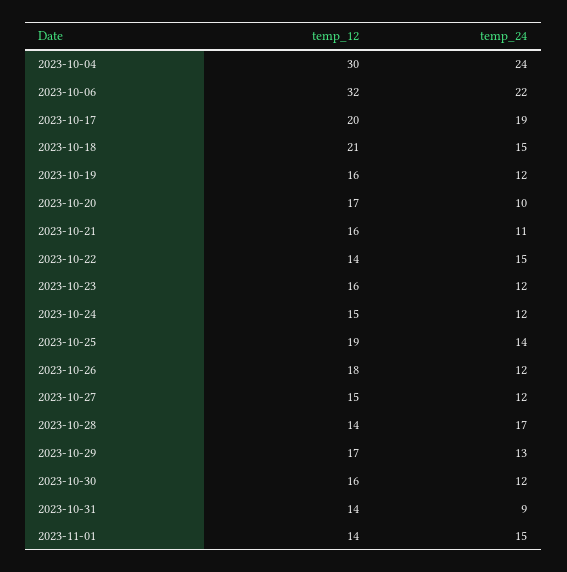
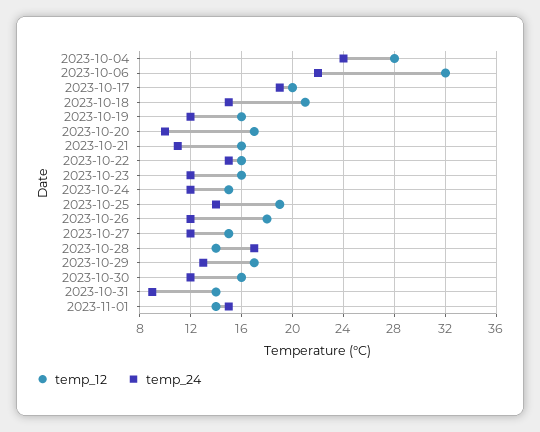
  {
    "temp_12": {
-     "2023-10-04": 30,
+     "2023-10-04": 28,
      "2023-10-06": 32,
      "2023-10-17": 20,
      "2023-10-18": 21,
      "2023-10-19": 16,
      "2023-10-20": 17,
      "2023-10-21": 16,
-     "2023-10-22": 14,
+     "2023-10-22": 16,
      "2023-10-23": 16,
      "2023-10-24": 15,
      "2023-10-25": 19,
      "2023-10-26": 18,
      "2023-10-27": 15,
      "2023-10-28": 14,
      "2023-10-29": 17,
      "2023-10-30": 16,
      "2023-10-31": 14,
      "2023-11-01": 14
    },
    "temp_24": {
      "2023-10-04": 24,
      "2023-10-06": 22,
      "2023-10-17": 19,
      "2023-10-18": 15,
      "2023-10-19": 12,
      "2023-10-20": 10,
      "2023-10-21": 11,
      "2023-10-22": 15,
      "2023-10-23": 12,
      "2023-10-24": 12,
      "2023-10-25": 14,
      "2023-10-26": 12,
      "2023-10-27": 12,
      "2023-10-28": 17,
      "2023-10-29": 13,
      "2023-10-30": 12,
      "2023-10-31": 9,
      "2023-11-01": 15
    }
  }

